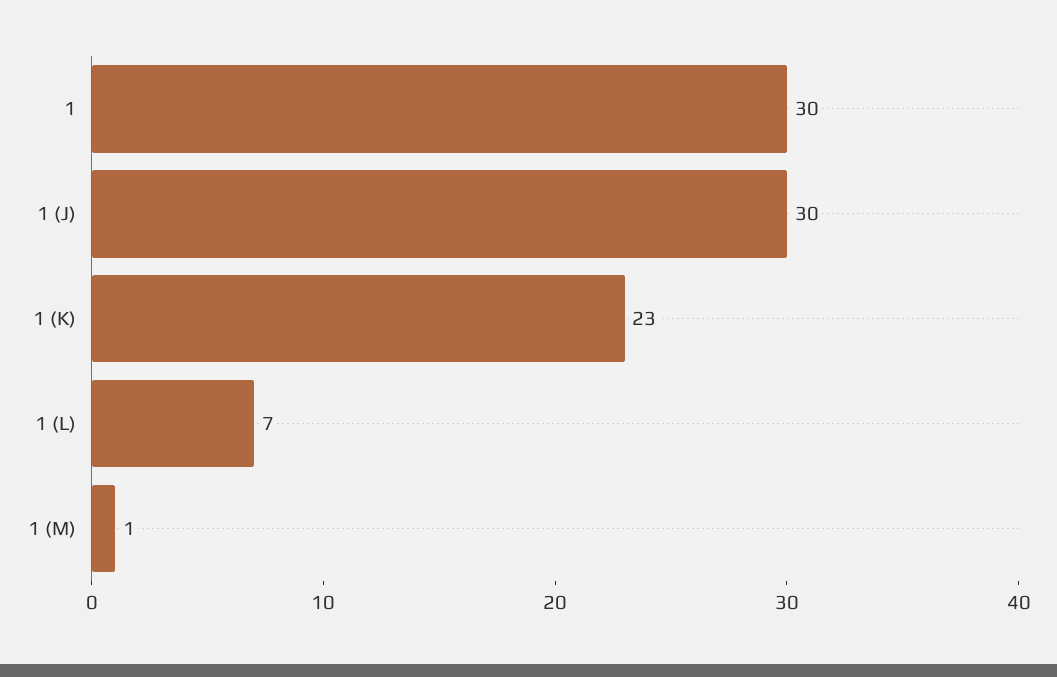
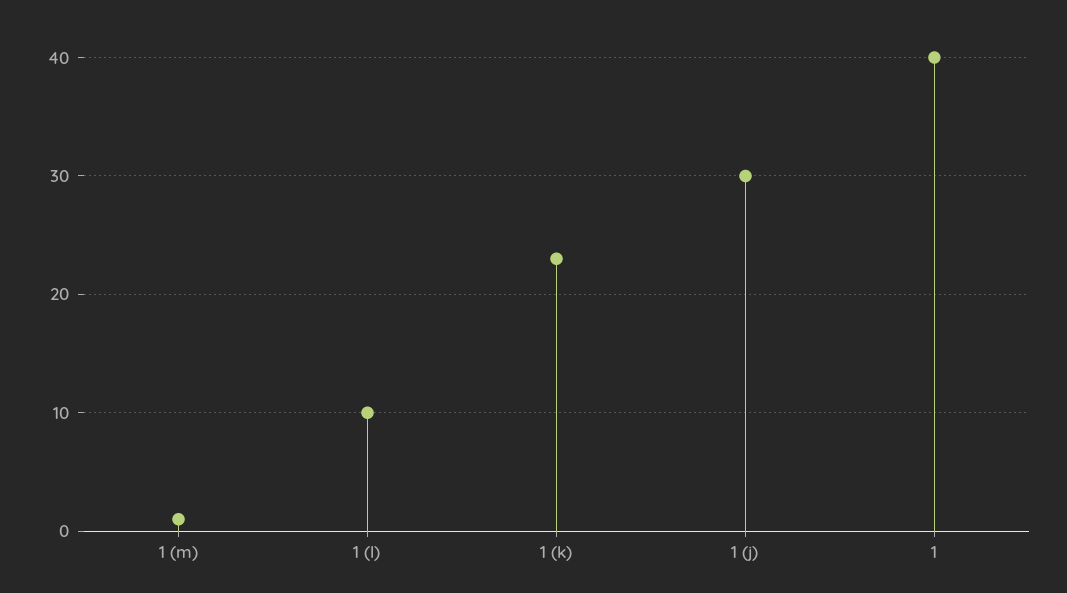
  {
-   "1": 30,
+   "1": 40,
    "1 (J)": 30,
    "1 (K)": 23,
-   "1 (L)": 7,
+   "1 (L)": 10,
    "1 (M)": 1
  }

